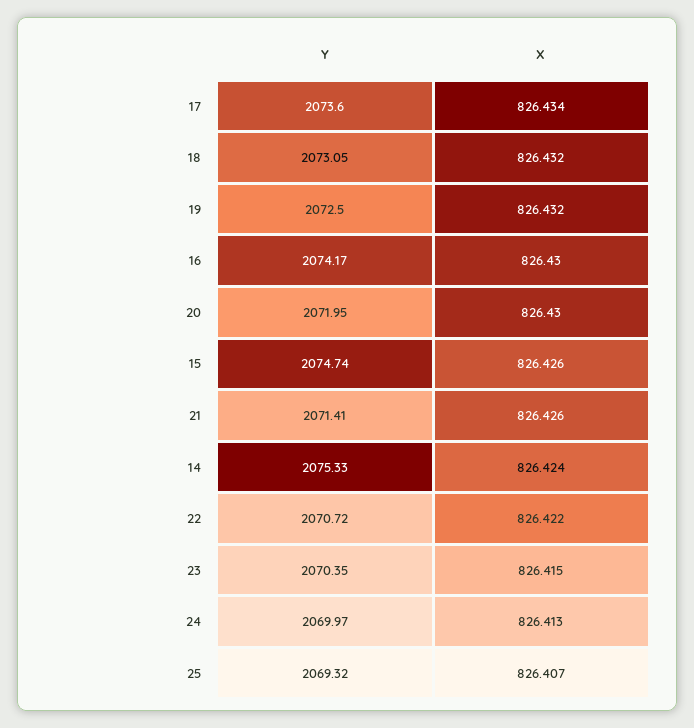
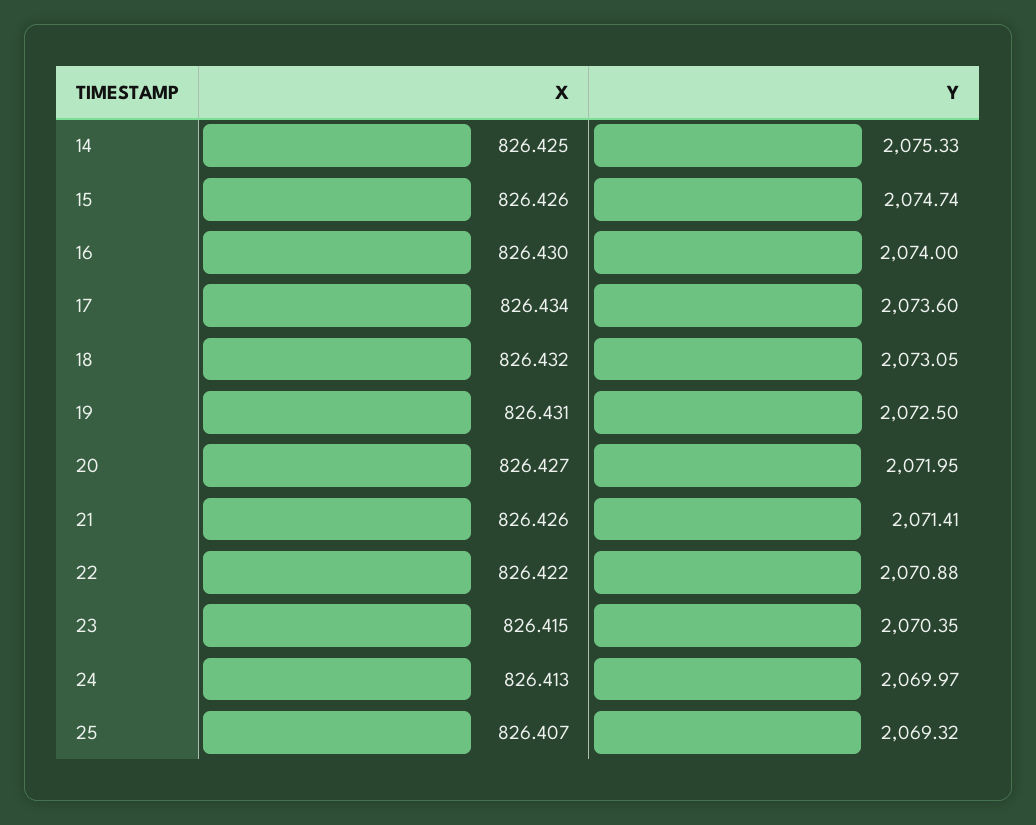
  {
    "Y": {
      "17": 2073.6,
      "18": 2073.05,
      "19": 2072.5,
-     "16": 2074.17,
+     "16": 2074,
      "20": 2071.95,
      "15": 2074.74,
      "21": 2071.41,
      "14": 2075.33,
-     "22": 2070.72,
+     "22": 2070.88,
      "23": 2070.35,
      "24": 2069.97,
      "25": 2069.32
    },
    "X": {
      "17": 826.434,
      "18": 826.432,
-     "19": 826.432,
+     "19": 826.431,
      "16": 826.43,
-     "20": 826.43,
+     "20": 826.427,
      "15": 826.426,
      "21": 826.426,
-     "14": 826.424,
+     "14": 826.425,
      "22": 826.422,
      "23": 826.415,
      "24": 826.413,
      "25": 826.407
    }
  }

